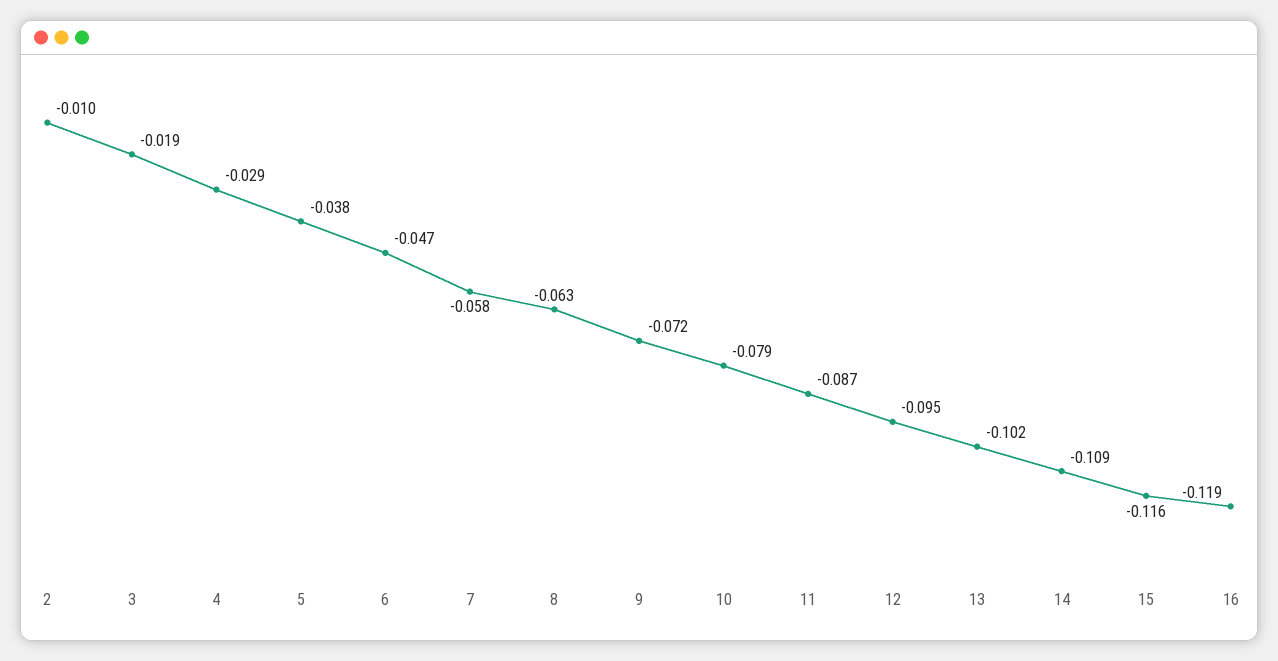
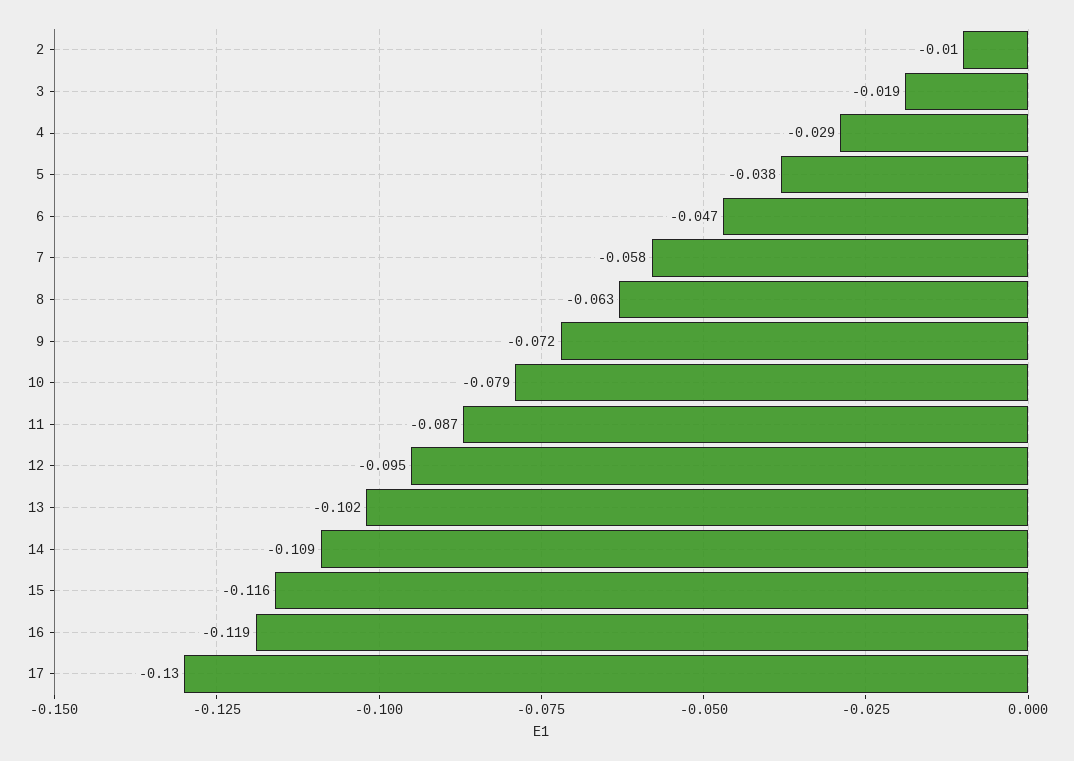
  {
    "2": -0.01,
    "3": -0.019,
    "4": -0.029,
    "5": -0.038,
    "6": -0.047,
    "7": -0.058,
    "8": -0.063,
    "9": -0.072,
    "10": -0.079,
    "11": -0.087,
    "12": -0.095,
    "13": -0.102,
    "14": -0.109,
    "15": -0.116,
-   "16": -0.119
+   "16": -0.119,
+   "17": -0.13
  }

